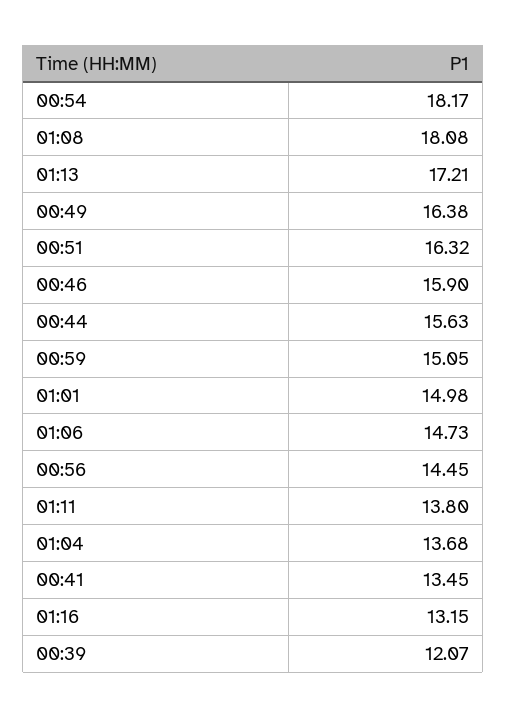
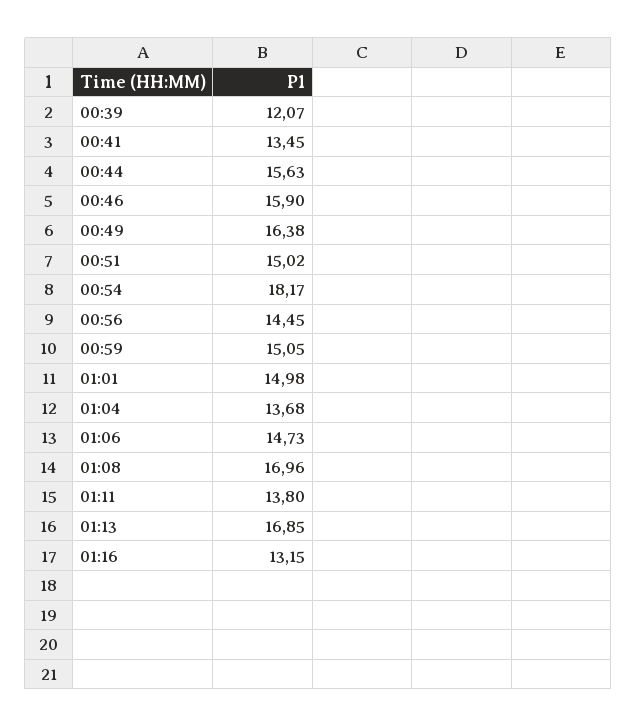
  {
    "00:54": 18.17,
-   "01:08": 18.08,
+   "01:08": 16.96,
-   "01:13": 17.21,
+   "01:13": 16.85,
    "00:49": 16.38,
-   "00:51": 16.32,
+   "00:51": 15.02,
    "00:46": 15.9,
    "00:44": 15.63,
    "00:59": 15.05,
    "01:01": 14.98,
    "01:06": 14.73,
    "00:56": 14.45,
    "01:11": 13.8,
    "01:04": 13.68,
    "00:41": 13.45,
    "01:16": 13.15,
    "00:39": 12.07
  }

